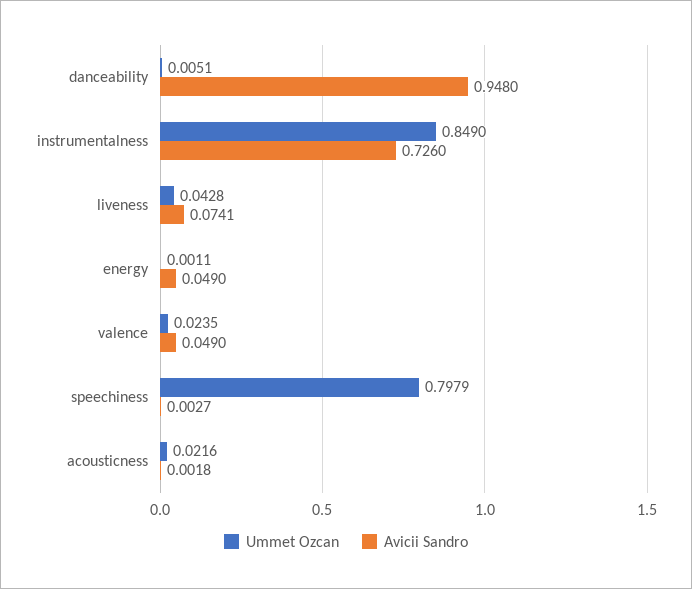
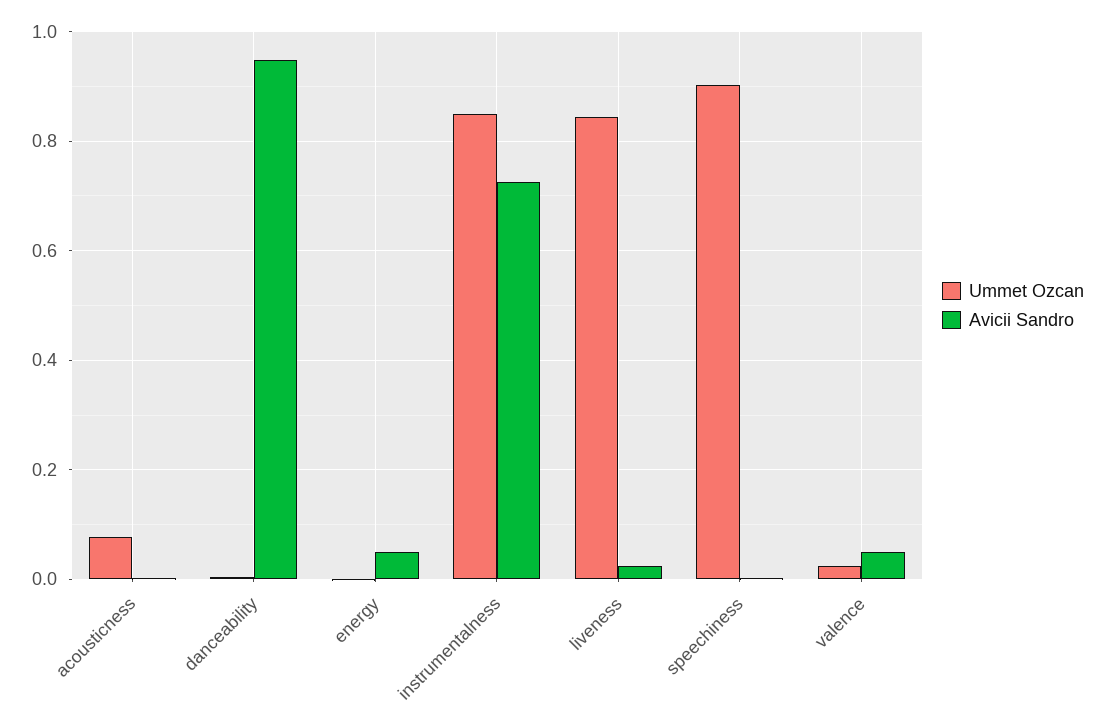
  {
    "Ummet Ozcan": {
      "danceability": 0.0051,
      "instrumentalness": 0.849,
-     "liveness": 0.0428,
+     "liveness": 0.84,
      "energy": 0.0011,
      "valence": 0.0235,
-     "speechiness": 0.7979,
+     "speechiness": 0.9,
-     "acousticness": 0.0216
+     "acousticness": 0.08
    },
    "Avicii Sandro": {
      "danceability": 0.948,
      "instrumentalness": 0.726,
-     "liveness": 0.0741,
+     "liveness": 0.02,
      "energy": 0.049,
      "valence": 0.049,
      "speechiness": 0.0027,
      "acousticness": 0.0018
    }
  }

